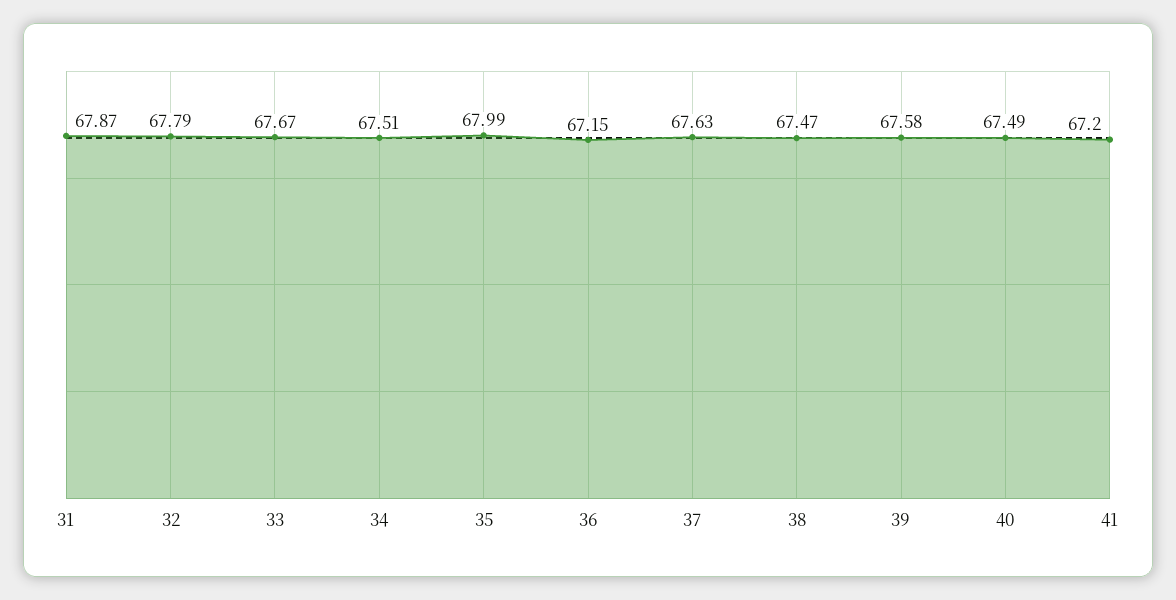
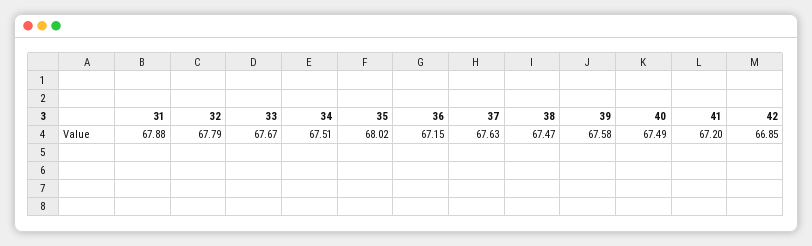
  {
-   "31": 67.87,
+   "31": 67.88,
    "32": 67.79,
    "33": 67.67,
    "34": 67.51,
-   "35": 67.99,
+   "35": 68.02,
    "36": 67.15,
    "37": 67.63,
    "38": 67.47,
    "39": 67.58,
    "40": 67.49,
-   "41": 67.2
+   "41": 67.2,
+   "42": 66.85
  }

